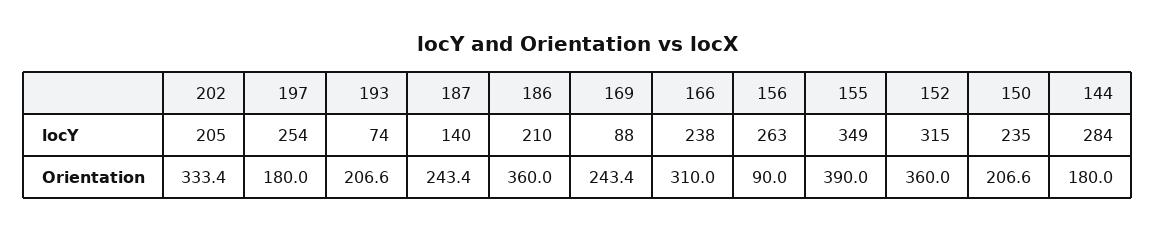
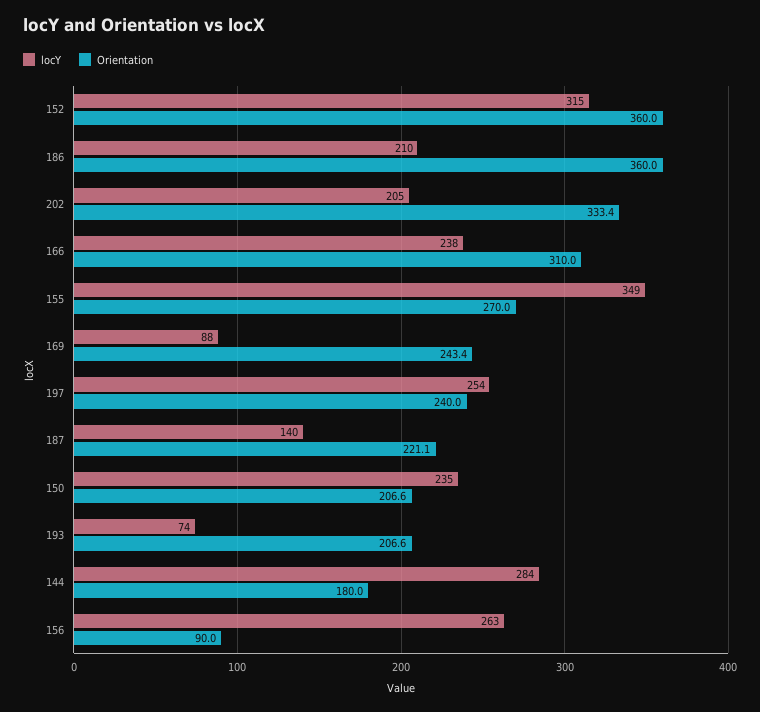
  {
    "locY": {
      "202": 205,
      "197": 254,
      "193": 74,
      "187": 140,
      "186": 210,
      "169": 88,
      "166": 238,
      "156": 263,
      "155": 349,
      "152": 315,
      "150": 235,
      "144": 284
    },
    "Orientation": {
      "202": 333.4,
-     "197": 180,
+     "197": 240,
      "193": 206.6,
-     "187": 243.4,
+     "187": 221.1,
      "186": 360,
      "169": 243.4,
      "166": 310,
      "156": 90,
-     "155": 390,
+     "155": 270,
      "152": 360,
      "150": 206.6,
      "144": 180
    }
  }

